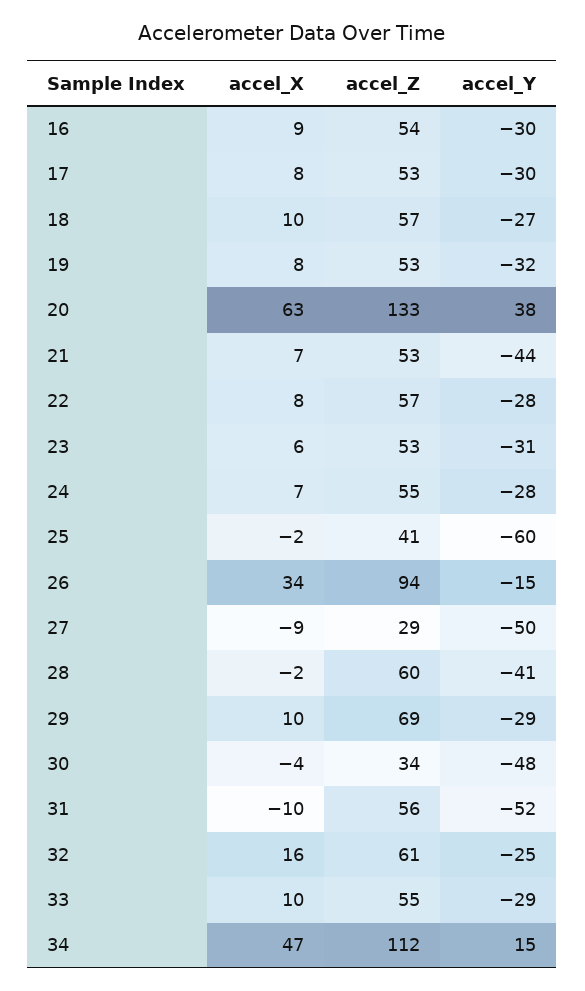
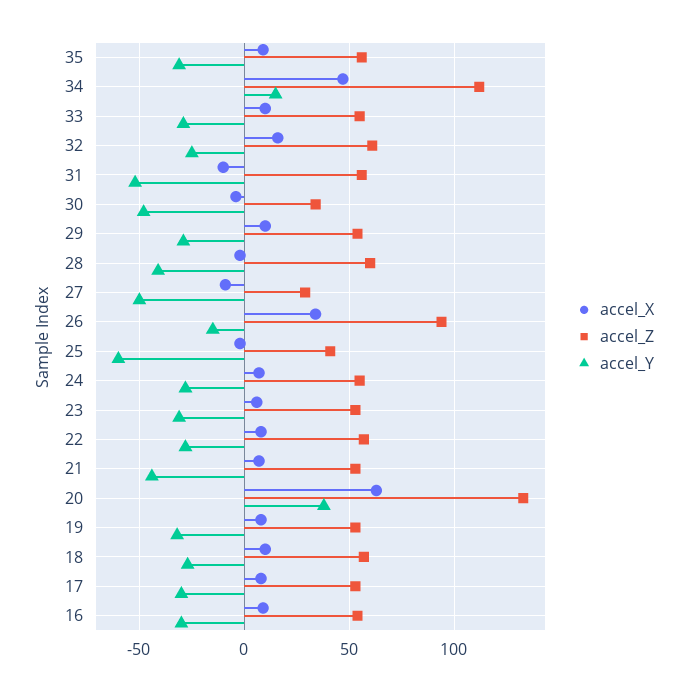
  {
    "accel_X": {
      "16": 9,
      "17": 8,
      "18": 10,
      "19": 8,
      "20": 63,
      "21": 7,
      "22": 8,
      "23": 6,
      "24": 7,
      "25": -2,
      "26": 34,
      "27": -9,
      "28": -2,
      "29": 10,
      "30": -4,
      "31": -10,
      "32": 16,
      "33": 10,
-     "34": 47
+     "34": 47,
+     "35": 10
    },
    "accel_Z": {
      "16": 54,
      "17": 53,
      "18": 57,
      "19": 53,
      "20": 133,
      "21": 53,
      "22": 57,
      "23": 53,
      "24": 55,
      "25": 41,
      "26": 94,
      "27": 29,
      "28": 60,
-     "29": 69,
+     "29": 55,
      "30": 34,
      "31": 56,
      "32": 61,
      "33": 55,
-     "34": 112
+     "34": 112,
+     "35": 55
    },
    "accel_Y": {
      "16": -30,
      "17": -30,
      "18": -27,
      "19": -32,
      "20": 38,
      "21": -44,
      "22": -28,
      "23": -31,
      "24": -28,
      "25": -60,
      "26": -15,
      "27": -50,
      "28": -41,
      "29": -29,
      "30": -48,
      "31": -52,
      "32": -25,
      "33": -29,
-     "34": 15
+     "34": 15,
+     "35": -30
    }
  }

